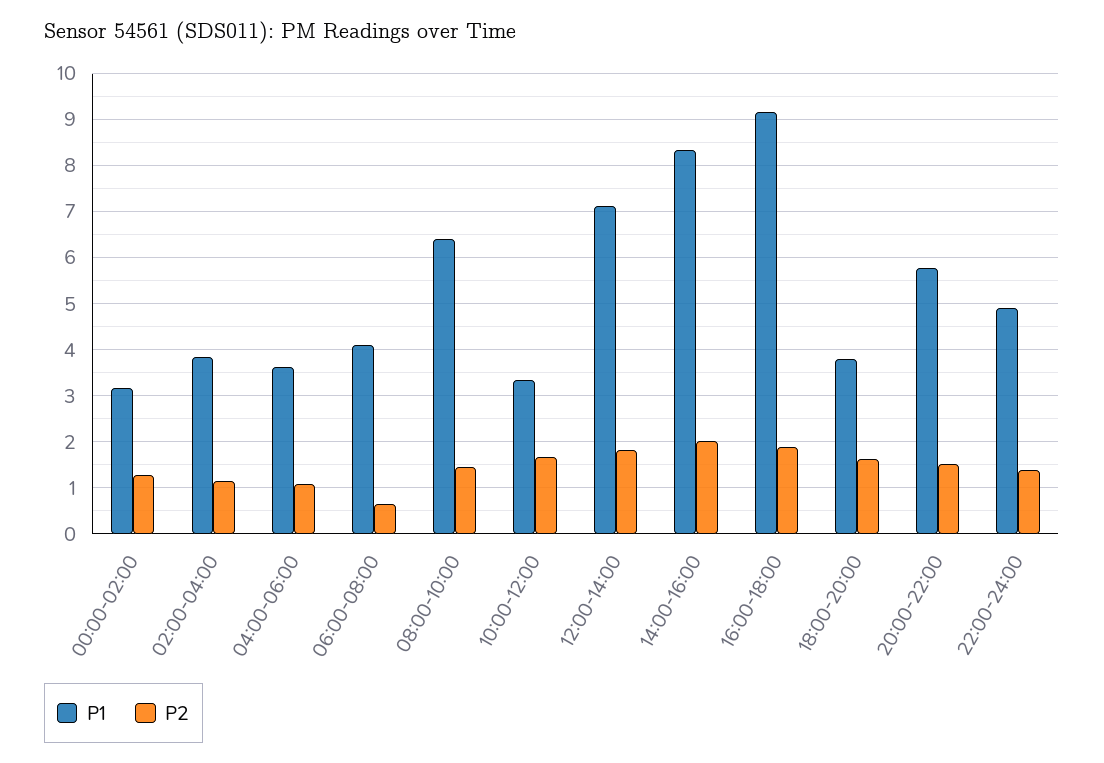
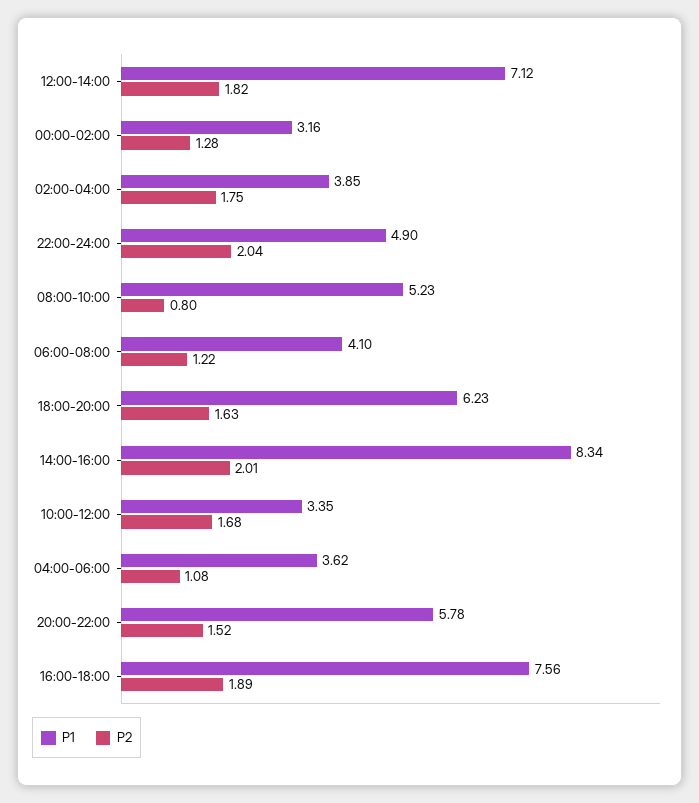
  {
    "P1": {
      "00:00-02:00": 3.16,
      "02:00-04:00": 3.85,
      "04:00-06:00": 3.62,
      "06:00-08:00": 4.1,
-     "08:00-10:00": 6.4,
+     "08:00-10:00": 5.23,
      "10:00-12:00": 3.35,
      "12:00-14:00": 7.12,
      "14:00-16:00": 8.34,
-     "16:00-18:00": 9.2,
+     "16:00-18:00": 7.56,
-     "18:00-20:00": 3.8,
+     "18:00-20:00": 6.23,
      "20:00-22:00": 5.78,
      "22:00-24:00": 4.9
    },
    "P2": {
      "00:00-02:00": 1.28,
-     "02:00-04:00": 1.2,
+     "02:00-04:00": 1.75,
      "04:00-06:00": 1.08,
-     "06:00-08:00": 0.6,
+     "06:00-08:00": 1.22,
-     "08:00-10:00": 1.4,
+     "08:00-10:00": 0.8,
      "10:00-12:00": 1.68,
      "12:00-14:00": 1.82,
      "14:00-16:00": 2.01,
      "16:00-18:00": 1.89,
      "18:00-20:00": 1.63,
      "20:00-22:00": 1.52,
-     "22:00-24:00": 1.4
+     "22:00-24:00": 2.04
    }
  }

